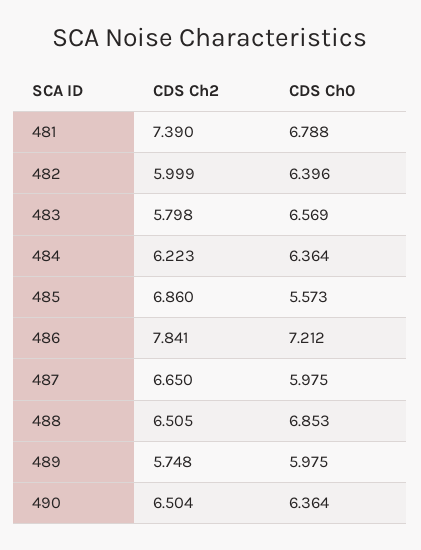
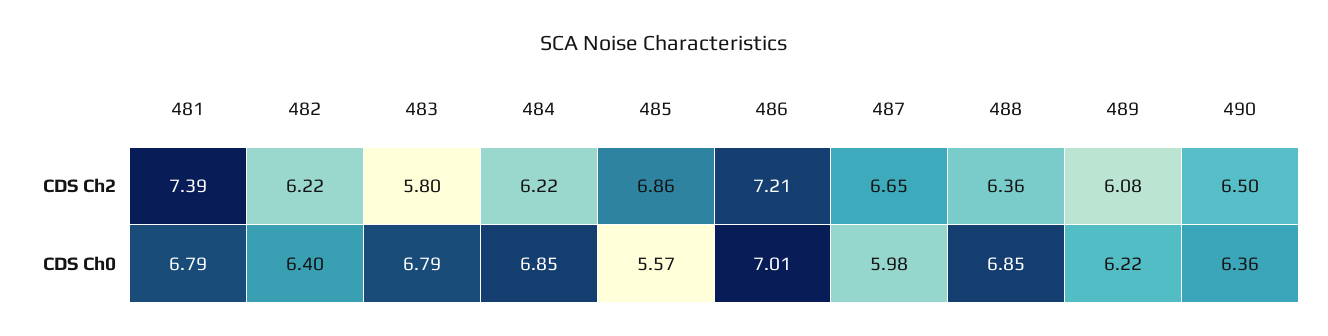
  {
    "CDS Ch2": {
      "481": 7.39,
-     "482": 5.999,
+     "482": 6.22,
      "483": 5.798,
      "484": 6.223,
      "485": 6.86,
-     "486": 7.841,
+     "486": 7.21,
      "487": 6.65,
-     "488": 6.505,
+     "488": 6.36,
-     "489": 5.748,
+     "489": 6.08,
      "490": 6.504
    },
    "CDS Ch0": {
      "481": 6.788,
      "482": 6.396,
-     "483": 6.569,
+     "483": 6.79,
-     "484": 6.364,
+     "484": 6.85,
      "485": 5.573,
-     "486": 7.212,
+     "486": 7.01,
      "487": 5.975,
      "488": 6.853,
-     "489": 5.975,
+     "489": 6.22,
      "490": 6.364
    }
  }

